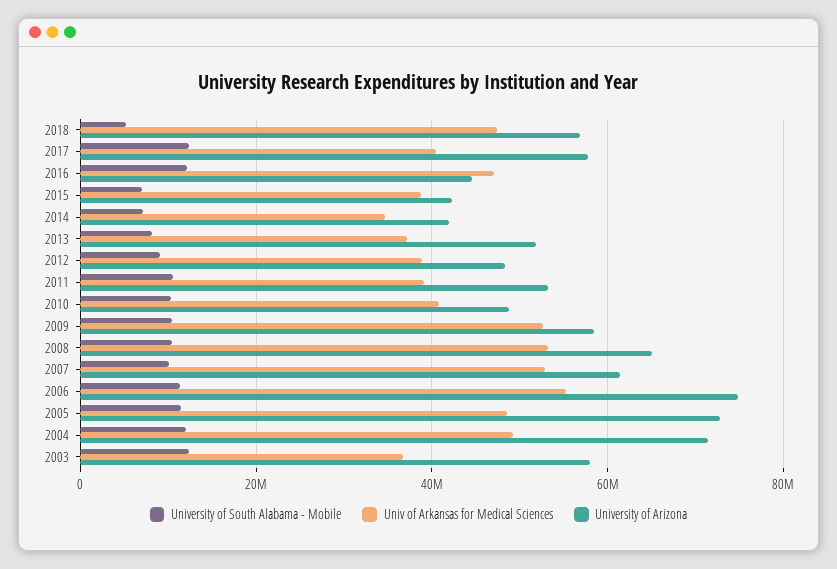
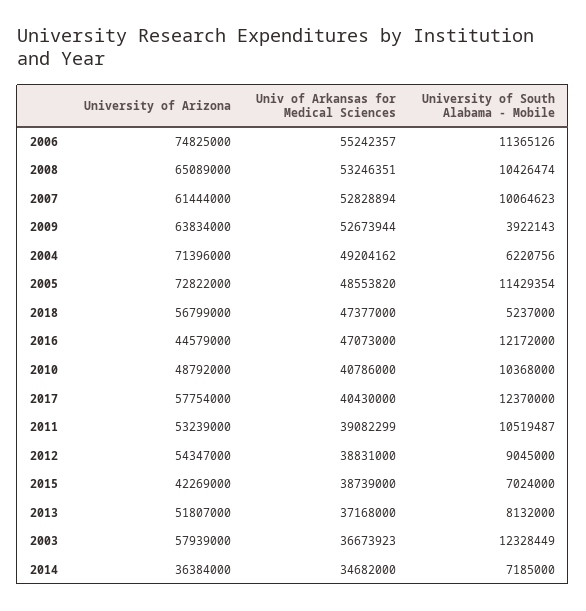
  {
    "University of South Alabama - Mobile": {
      "2018": 5237000,
      "2017": 12370000,
      "2016": 12172000,
      "2015": 7024000,
      "2014": 7185000,
      "2013": 8132000,
      "2012": 9045000,
      "2011": 10519487,
      "2010": 10368000,
-     "2009": 10000000,
+     "2009": 3922143,
      "2008": 10426474,
      "2007": 10064623,
      "2006": 11365126,
      "2005": 11429354,
-     "2004": 12000000,
+     "2004": 6220756,
      "2003": 12328449
    },
    "Univ of Arkansas for Medical Sciences": {
      "2018": 47377000,
      "2017": 40430000,
      "2016": 47073000,
      "2015": 38739000,
      "2014": 34682000,
      "2013": 37168000,
      "2012": 38831000,
      "2011": 39082299,
      "2010": 40786000,
      "2009": 52673944,
      "2008": 53246351,
      "2007": 52828894,
      "2006": 55242357,
      "2005": 48553820,
      "2004": 49204162,
      "2003": 36673923
    },
    "University of Arizona": {
      "2018": 56799000,
      "2017": 57754000,
      "2016": 44579000,
      "2015": 42269000,
-     "2014": 42000000,
+     "2014": 36384000,
      "2013": 51807000,
-     "2012": 48000000,
+     "2012": 54347000,
      "2011": 53239000,
      "2010": 48792000,
-     "2009": 58000000,
+     "2009": 63834000,
      "2008": 65089000,
      "2007": 61444000,
      "2006": 74825000,
      "2005": 72822000,
      "2004": 71396000,
      "2003": 57939000
    }
  }

